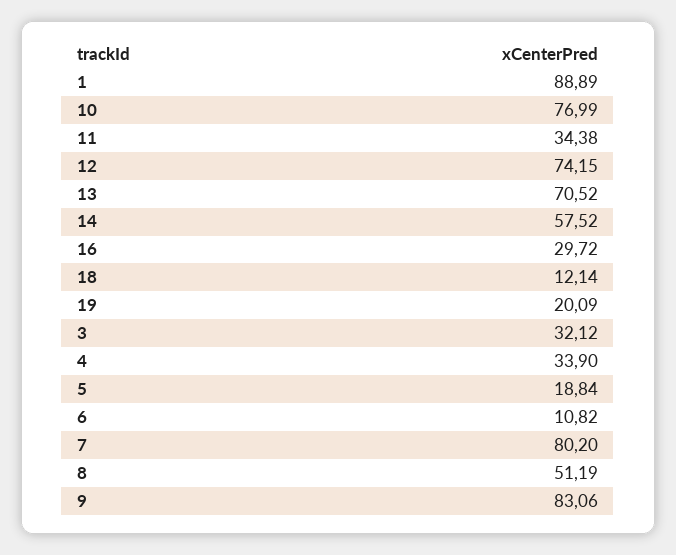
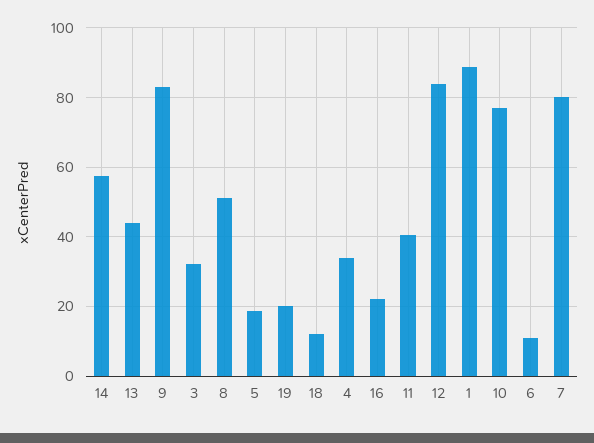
  {
    "1": 88.89,
    "10": 76.99,
-   "11": 34.38,
+   "11": 40,
-   "12": 74.15,
+   "12": 84,
-   "13": 70.52,
+   "13": 44,
    "14": 57.52,
-   "16": 29.72,
+   "16": 22,
    "18": 12.14,
    "19": 20.09,
    "3": 32.12,
    "4": 33.9,
    "5": 18.84,
    "6": 10.82,
    "7": 80.2,
    "8": 51.19,
    "9": 83.06
  }

